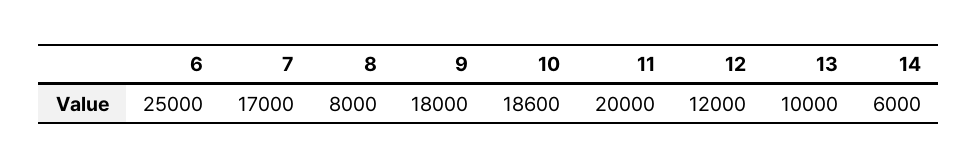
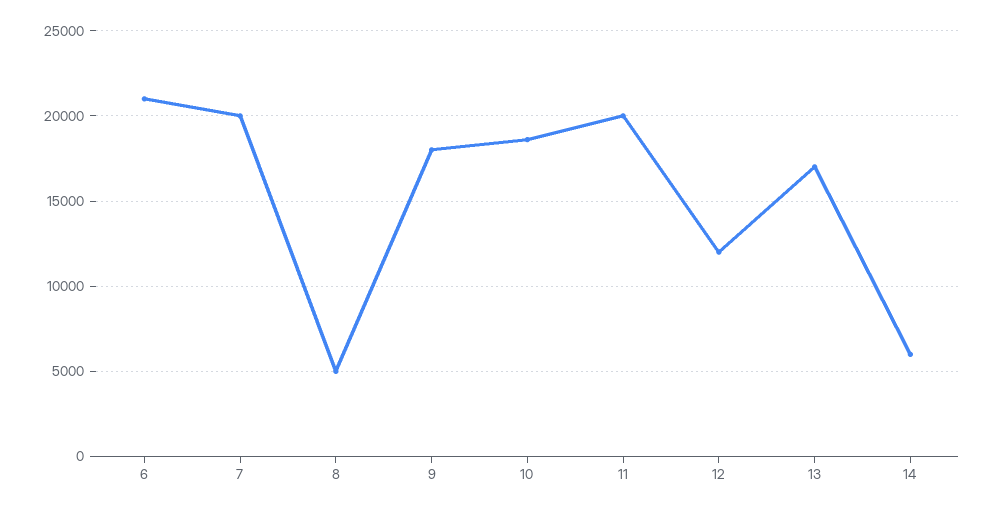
  {
-   "6": 25000,
+   "6": 21000,
-   "7": 17000,
+   "7": 20000,
-   "8": 8000,
+   "8": 5000,
    "9": 18000,
    "10": 18600,
    "11": 20000,
    "12": 12000,
-   "13": 10000,
+   "13": 17000,
    "14": 6000
  }

